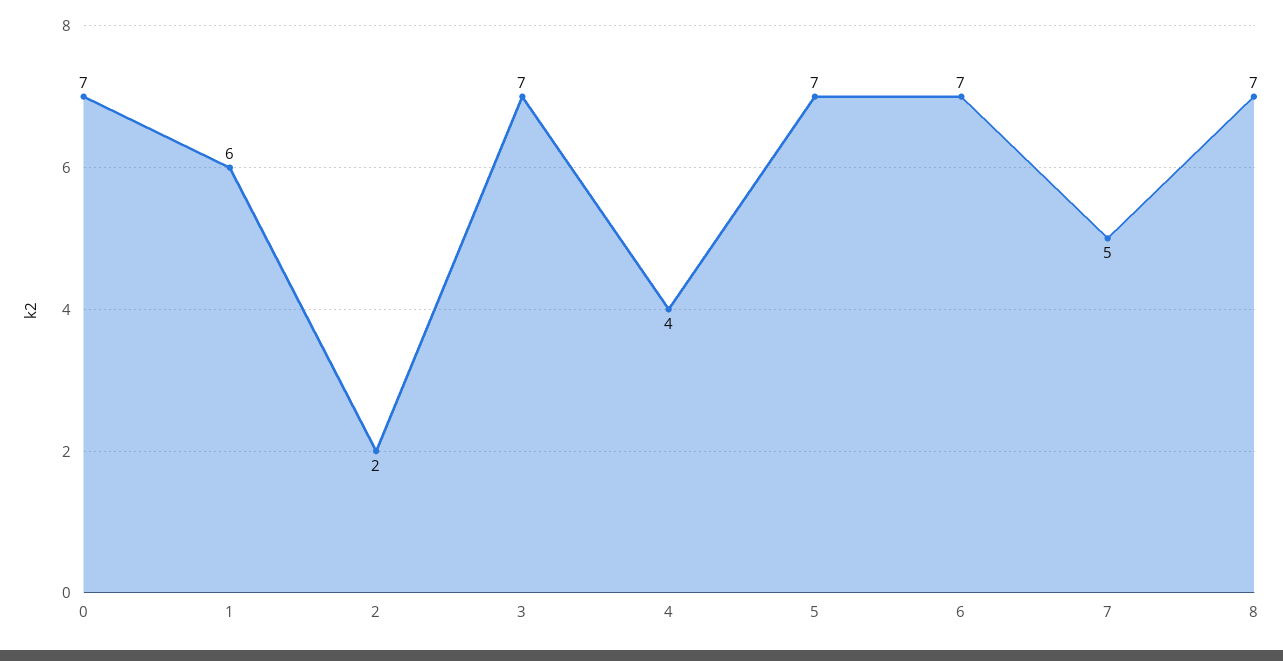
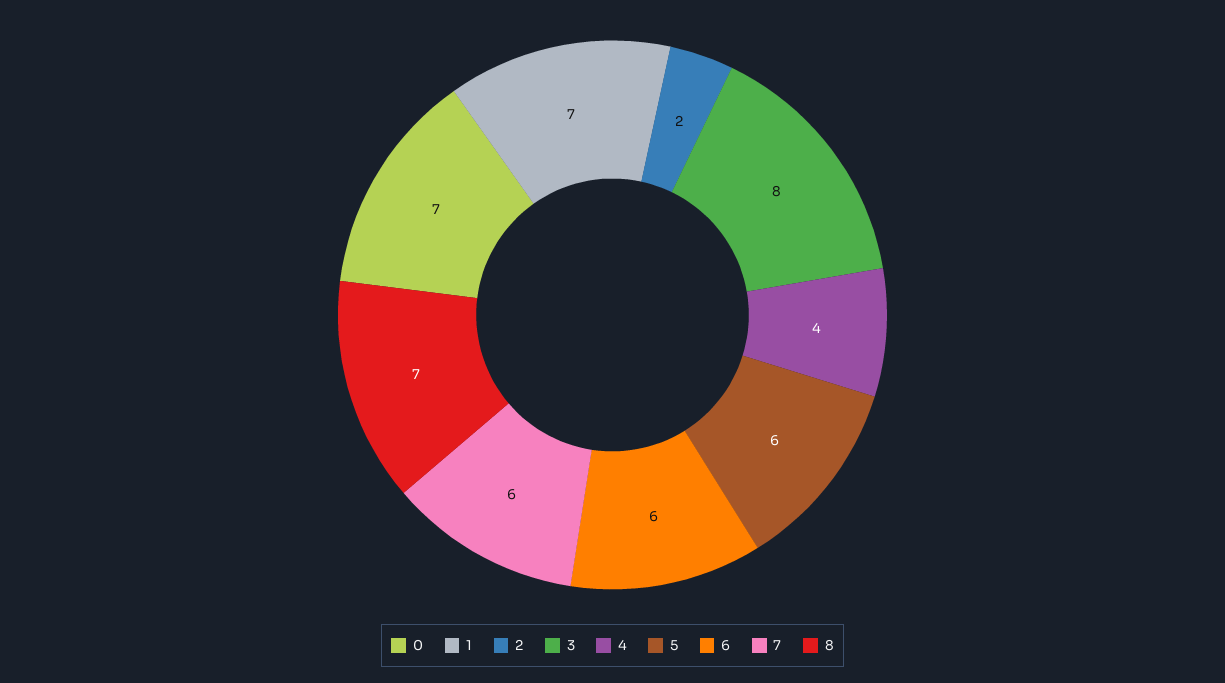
  {
    "0": 7,
-   "1": 6,
+   "1": 7,
    "2": 2,
-   "3": 7,
+   "3": 8,
    "4": 4,
-   "5": 7,
+   "5": 6,
-   "6": 7,
+   "6": 6,
-   "7": 5,
+   "7": 6,
    "8": 7
  }

